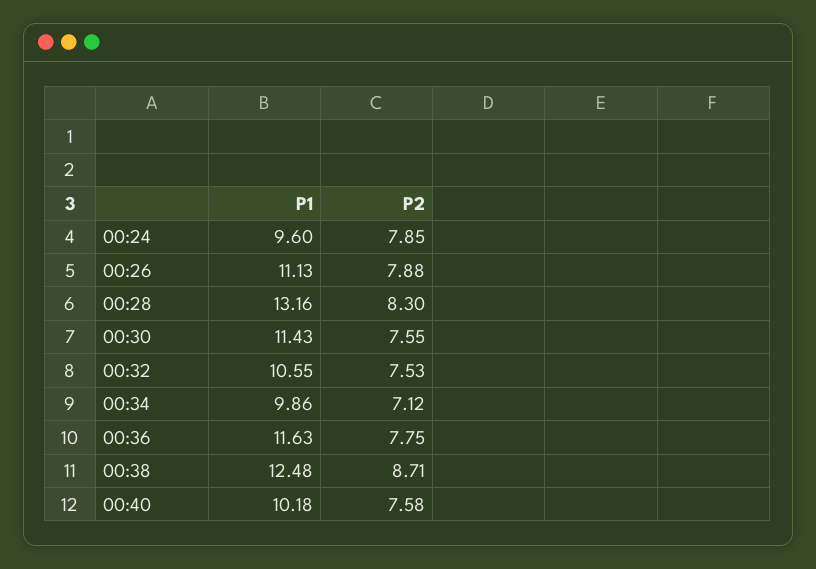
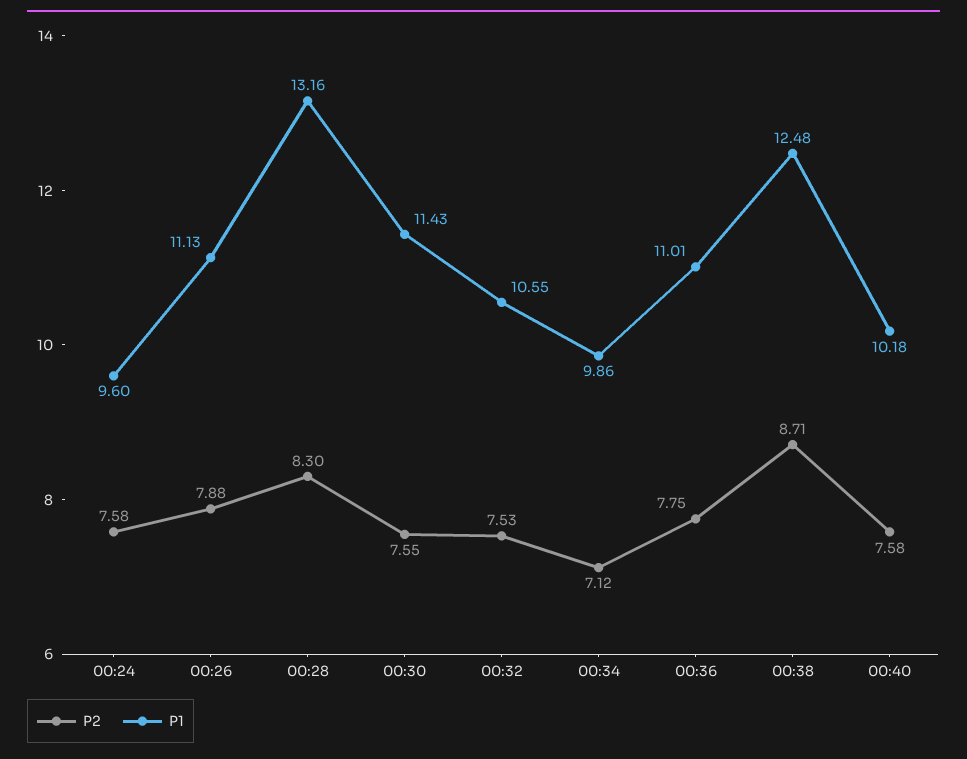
  {
    "P1": {
      "00:24": 9.6,
      "00:26": 11.13,
      "00:28": 13.16,
      "00:30": 11.43,
      "00:32": 10.55,
      "00:34": 9.86,
-     "00:36": 11.63,
+     "00:36": 11.01,
      "00:38": 12.48,
      "00:40": 10.18
    },
    "P2": {
-     "00:24": 7.85,
+     "00:24": 7.58,
      "00:26": 7.88,
      "00:28": 8.3,
      "00:30": 7.55,
      "00:32": 7.53,
      "00:34": 7.12,
      "00:36": 7.75,
      "00:38": 8.71,
      "00:40": 7.58
    }
  }

